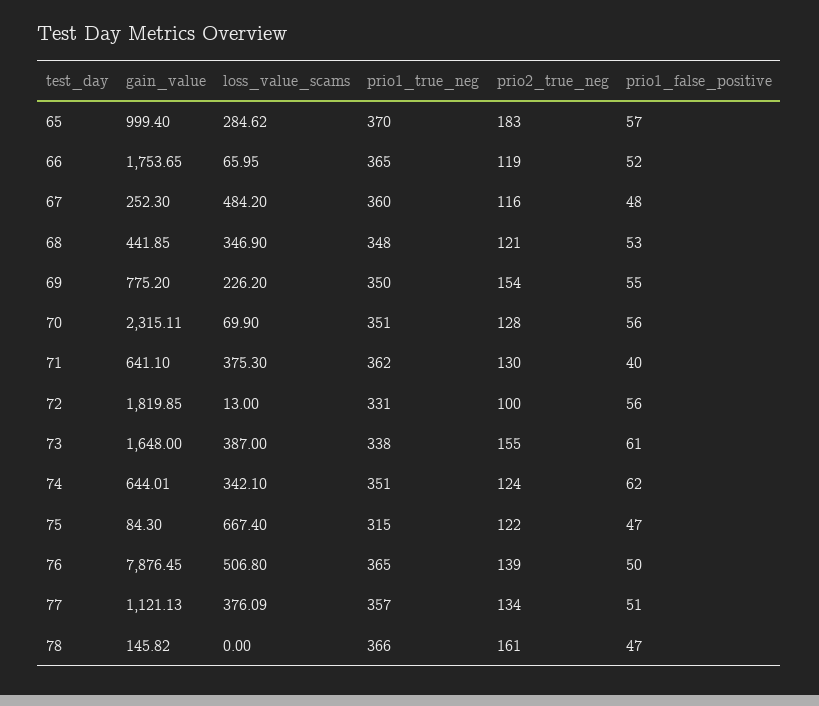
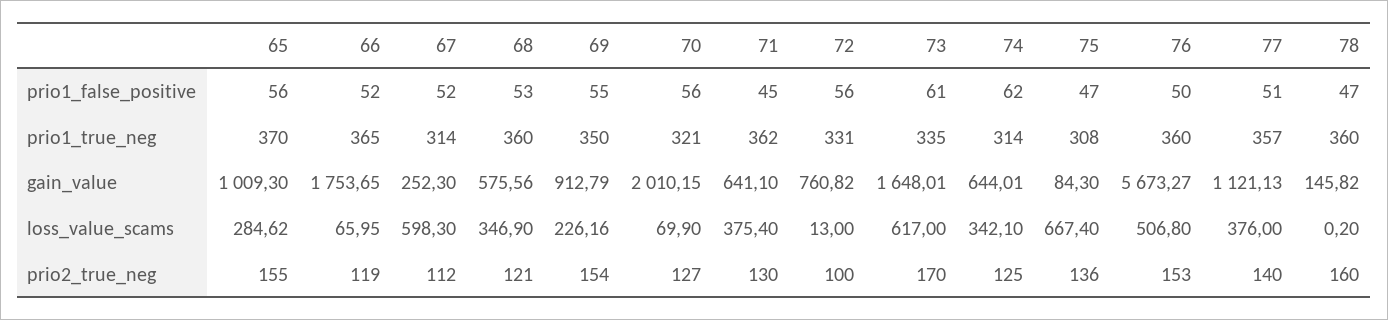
  {
    "gain_value": {
-     "65": 999.4,
+     "65": 1009.3,
      "66": 1753.65,
      "67": 252.3,
-     "68": 441.85,
+     "68": 575.56,
-     "69": 775.2,
+     "69": 912.79,
-     "70": 2315.11,
+     "70": 2010.15,
      "71": 641.1,
-     "72": 1819.85,
+     "72": 760.82,
-     "73": 1648,
+     "73": 1648.01,
      "74": 644.01,
      "75": 84.3,
-     "76": 7876.45,
+     "76": 5673.27,
      "77": 1121.13,
      "78": 145.82
    },
    "loss_value_scams": {
      "65": 284.62,
      "66": 65.95,
-     "67": 484.2,
+     "67": 598.3,
      "68": 346.9,
-     "69": 226.2,
+     "69": 226.16,
      "70": 69.9,
-     "71": 375.3,
+     "71": 375.4,
      "72": 13,
-     "73": 387,
+     "73": 617,
      "74": 342.1,
      "75": 667.4,
      "76": 506.8,
-     "77": 376.09,
+     "77": 376,
-     "78": 0
+     "78": 0.2
    },
    "prio1_true_neg": {
      "65": 370,
      "66": 365,
-     "67": 360,
+     "67": 314,
-     "68": 348,
+     "68": 360,
      "69": 350,
-     "70": 351,
+     "70": 321,
      "71": 362,
      "72": 331,
-     "73": 338,
+     "73": 335,
-     "74": 351,
+     "74": 314,
-     "75": 315,
+     "75": 308,
-     "76": 365,
+     "76": 360,
      "77": 357,
-     "78": 366
+     "78": 360
    },
    "prio2_true_neg": {
-     "65": 183,
+     "65": 155,
      "66": 119,
-     "67": 116,
+     "67": 112,
      "68": 121,
      "69": 154,
-     "70": 128,
+     "70": 127,
      "71": 130,
      "72": 100,
-     "73": 155,
+     "73": 170,
-     "74": 124,
+     "74": 125,
-     "75": 122,
+     "75": 136,
-     "76": 139,
+     "76": 153,
-     "77": 134,
+     "77": 140,
-     "78": 161
+     "78": 160
    },
    "prio1_false_positive": {
-     "65": 57,
+     "65": 56,
      "66": 52,
-     "67": 48,
+     "67": 52,
      "68": 53,
      "69": 55,
      "70": 56,
-     "71": 40,
+     "71": 45,
      "72": 56,
      "73": 61,
      "74": 62,
      "75": 47,
      "76": 50,
      "77": 51,
      "78": 47
    }
  }

